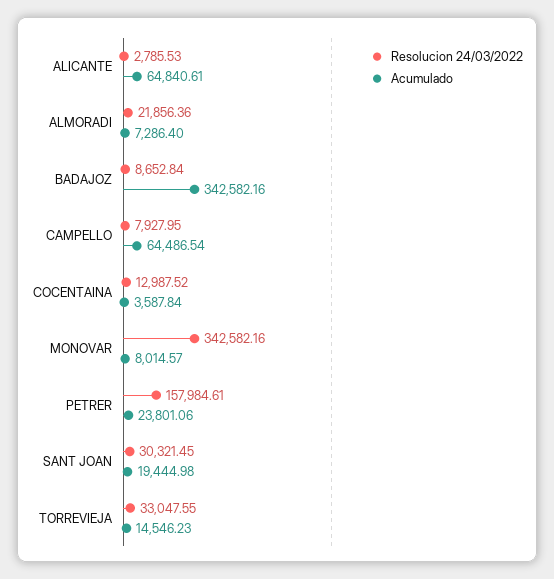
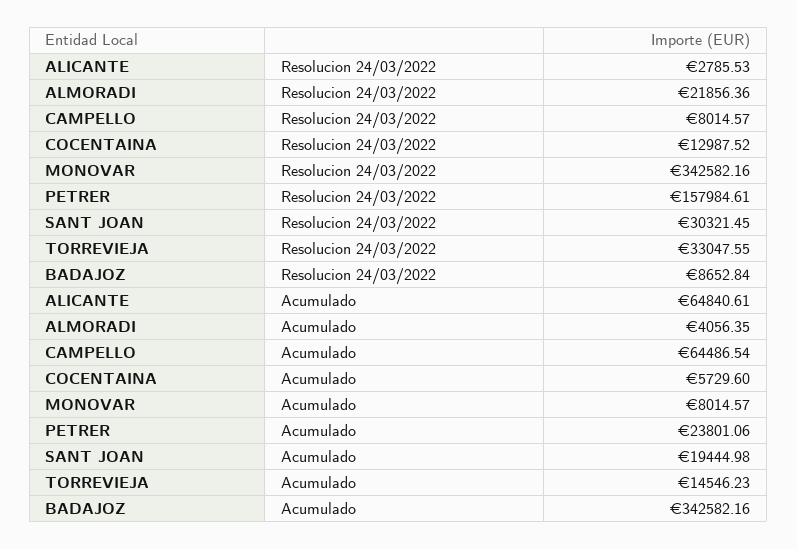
  {
    "Resolucion 24/03/2022": {
      "ALICANTE": 2785.53,
      "ALMORADI": 21856.36,
      "BADAJOZ": 8652.84,
-     "CAMPELLO": 7927.95,
+     "CAMPELLO": 8014.57,
      "COCENTAINA": 12987.52,
      "MONOVAR": 342582.16,
      "PETRER": 157984.61,
      "SANT JOAN": 30321.45,
      "TORREVIEJA": 33047.55
    },
    "Acumulado": {
      "ALICANTE": 64840.61,
-     "ALMORADI": 7286.4,
+     "ALMORADI": 4056.35,
      "BADAJOZ": 342582.16,
      "CAMPELLO": 64486.54,
-     "COCENTAINA": 3587.84,
+     "COCENTAINA": 5729.6,
      "MONOVAR": 8014.57,
      "PETRER": 23801.06,
      "SANT JOAN": 19444.98,
      "TORREVIEJA": 14546.23
    }
  }

